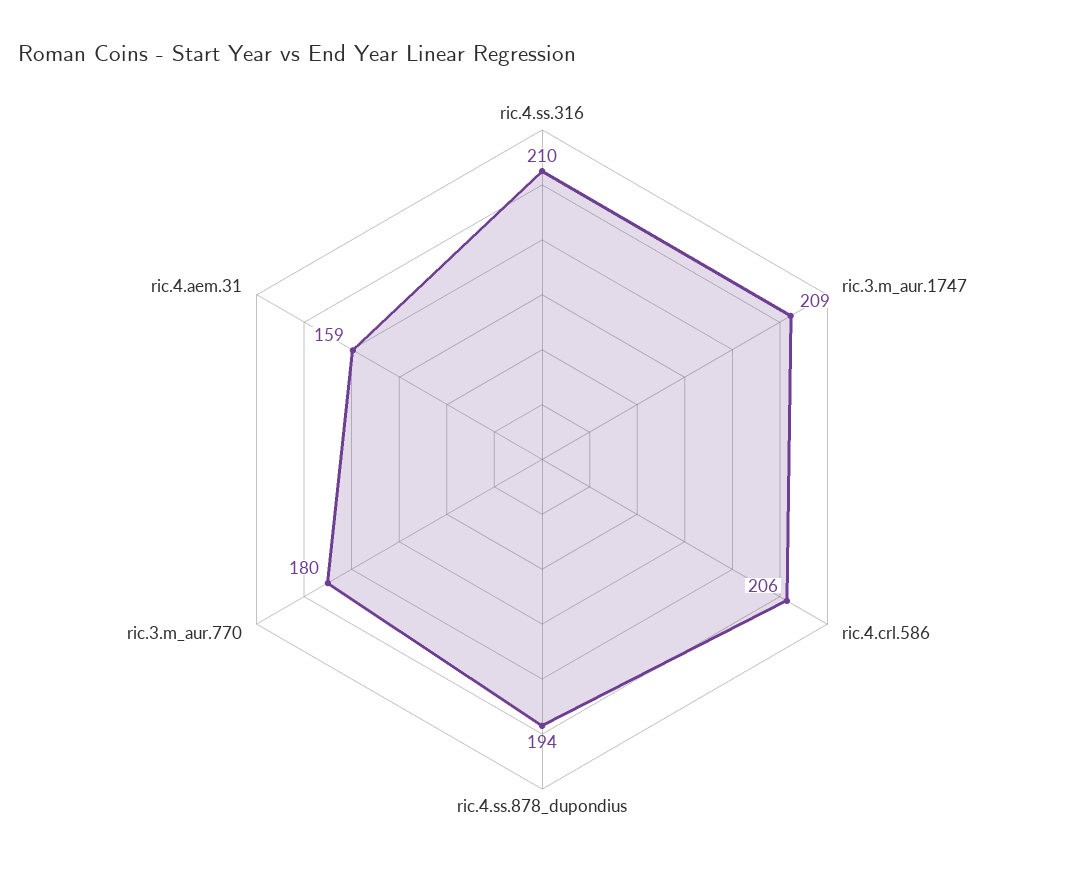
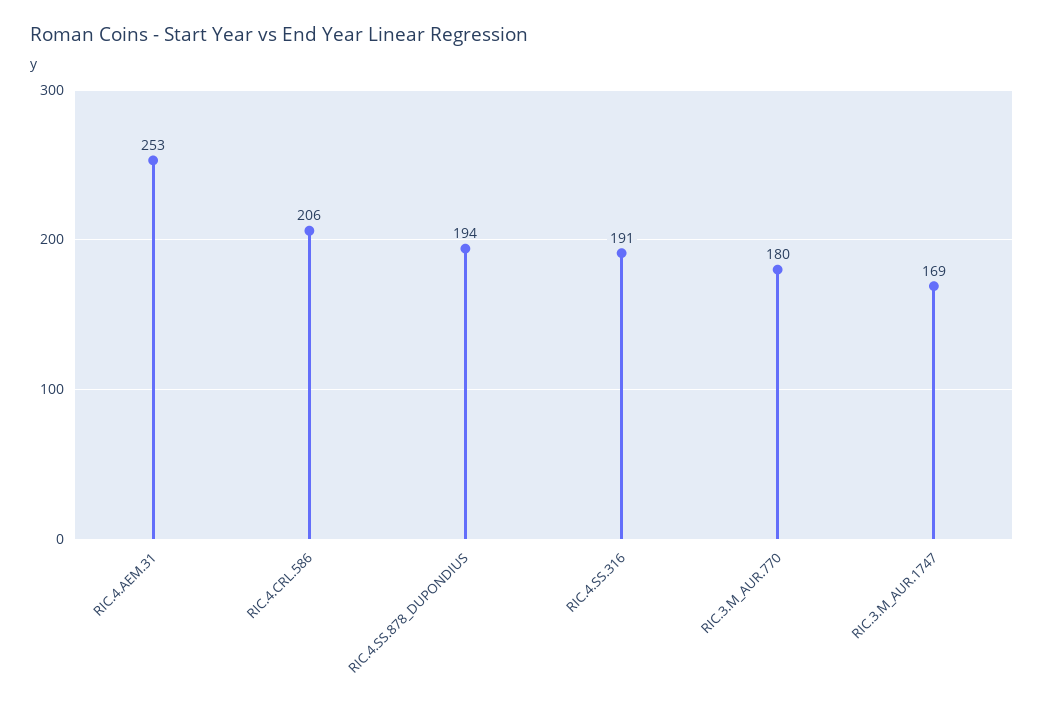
  {
-   "ric.4.ss.316": 210,
+   "ric.4.ss.316": 191,
-   "ric.3.m_aur.1747": 209,
+   "ric.3.m_aur.1747": 169,
    "ric.4.crl.586": 206,
    "ric.4.ss.878_dupondius": 194,
    "ric.3.m_aur.770": 180,
-   "ric.4.aem.31": 159
+   "ric.4.aem.31": 253
  }

